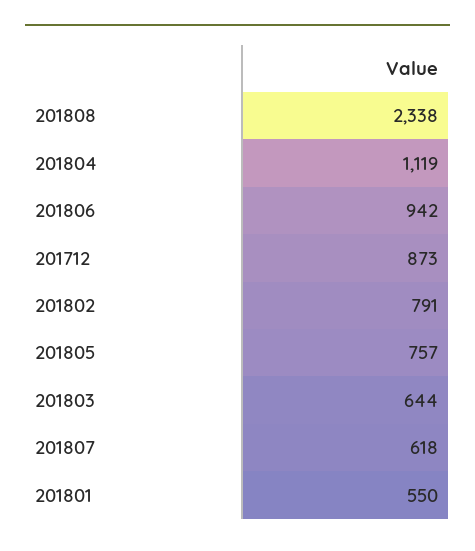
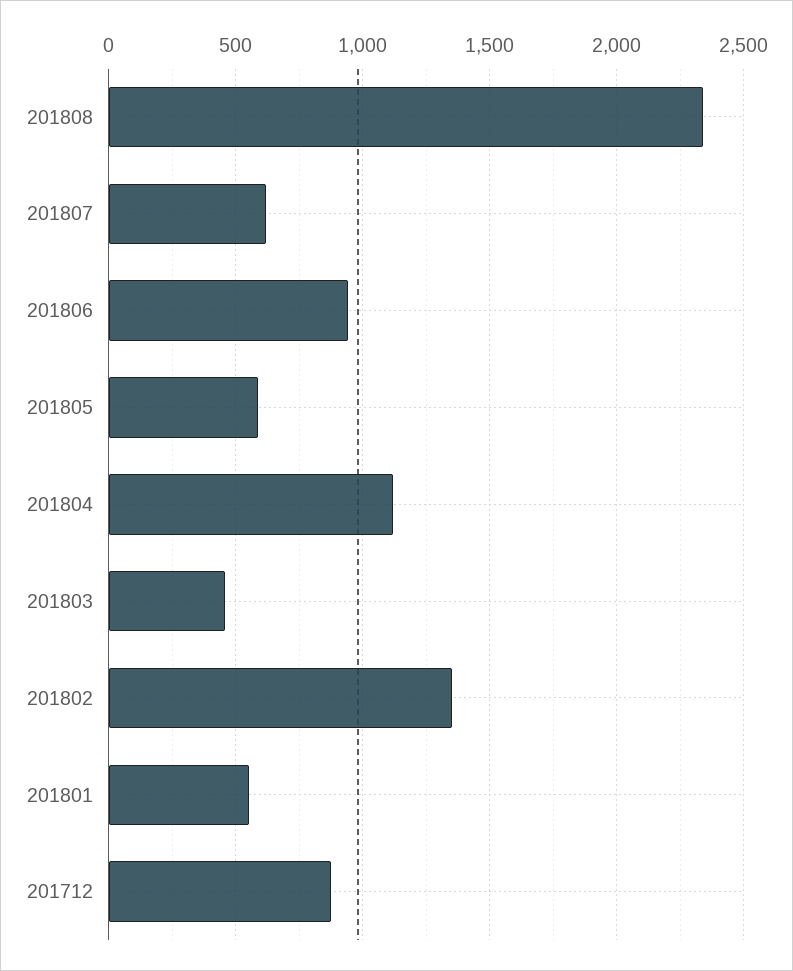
  {
    "201808": 2338,
    "201804": 1119,
    "201806": 942,
    "201712": 873,
-   "201802": 791,
+   "201802": 1350,
-   "201805": 757,
+   "201805": 600,
-   "201803": 644,
+   "201803": 450,
    "201807": 618,
    "201801": 550
  }

